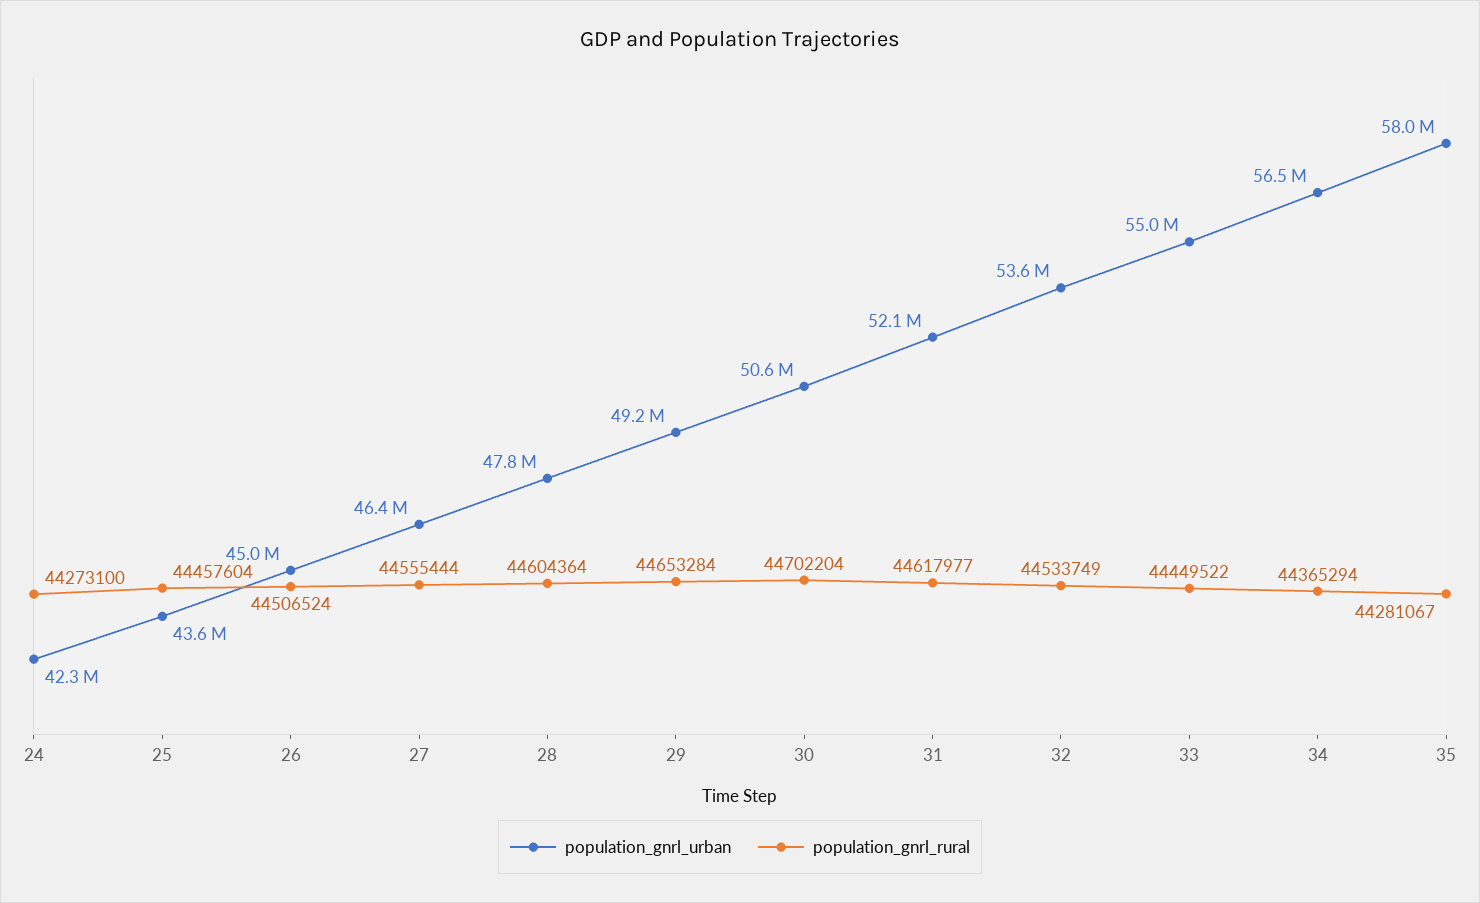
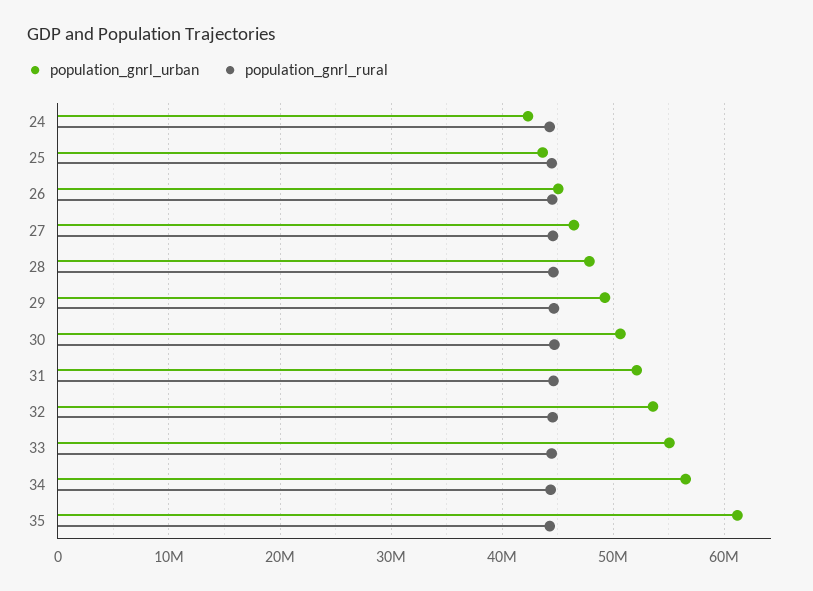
  {
    "population_gnrl_urban": {
      "24": 42300000,
      "25": 43600000,
      "26": 45000000,
      "27": 46400000,
      "28": 47800000,
      "29": 49200000,
      "30": 50600000,
      "31": 52100000,
      "32": 53600000,
      "33": 55000000,
      "34": 56500000,
-     "35": 58000000
+     "35": 61000000
    },
    "population_gnrl_rural": {
      "24": 44273100,
      "25": 44457604,
      "26": 44506524,
      "27": 44555444,
      "28": 44604364,
      "29": 44653284,
      "30": 44702204,
      "31": 44617977,
      "32": 44533749,
      "33": 44449522,
      "34": 44365294,
      "35": 44281067
    }
  }

